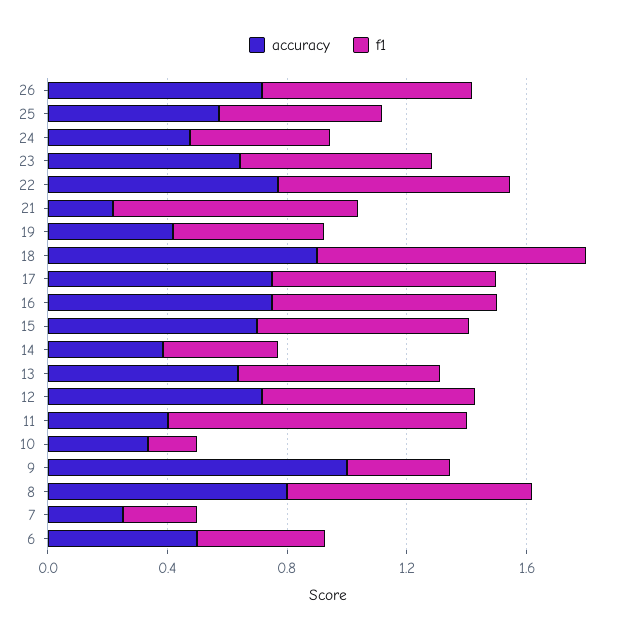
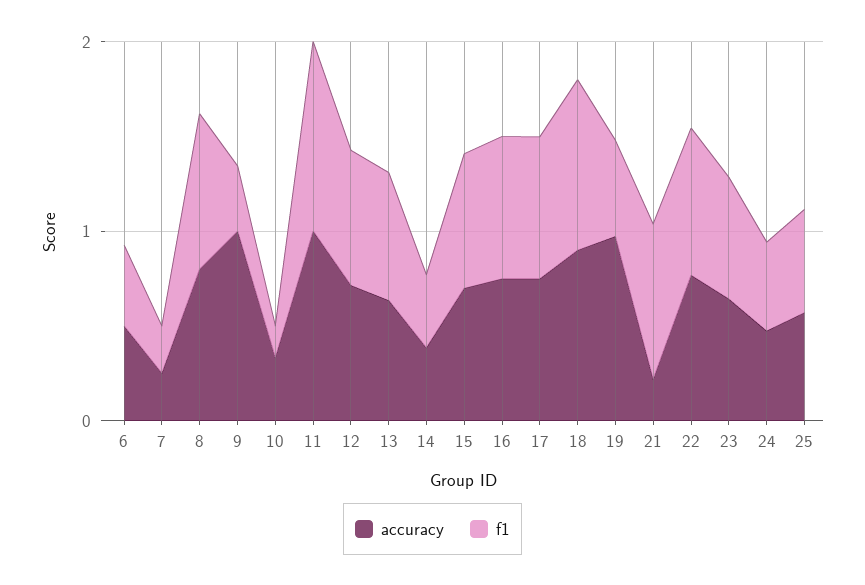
  {
    "accuracy": {
-     "26": 0.7,
      "25": 0.6,
      "24": 0.5,
      "23": 0.6,
      "22": 0.8,
      "21": 0.2,
-     "19": 0.4,
+     "19": 1,
      "18": 0.9,
      "17": 0.8,
      "16": 0.8,
      "15": 0.7,
      "14": 0.4,
      "13": 0.6,
      "12": 0.7,
-     "11": 0.4,
+     "11": 1,
      "10": 0.3,
      "9": 1,
      "8": 0.8,
      "7": 0.3,
      "6": 0.5
    },
    "f1": {
-     "26": 0.7,
      "25": 0.5,
      "24": 0.5,
      "23": 0.6,
      "22": 0.8,
      "21": 0.8,
      "19": 0.5,
      "18": 0.9,
      "17": 0.7,
      "16": 0.8,
      "15": 0.7,
      "14": 0.4,
      "13": 0.7,
      "12": 0.7,
      "11": 1,
      "10": 0.2,
      "9": 0.3,
      "8": 0.8,
      "7": 0.3,
      "6": 0.4
    }
  }

